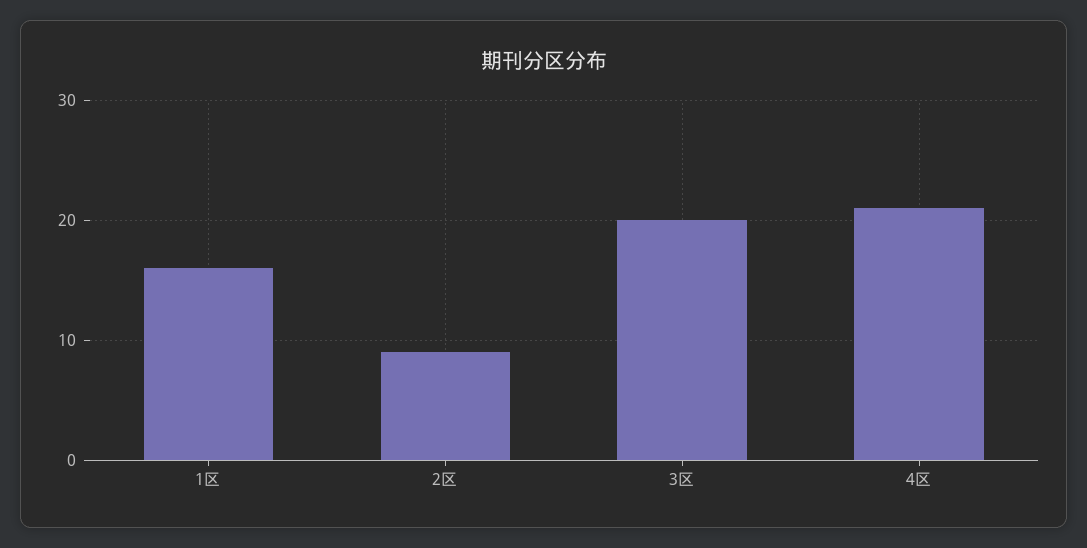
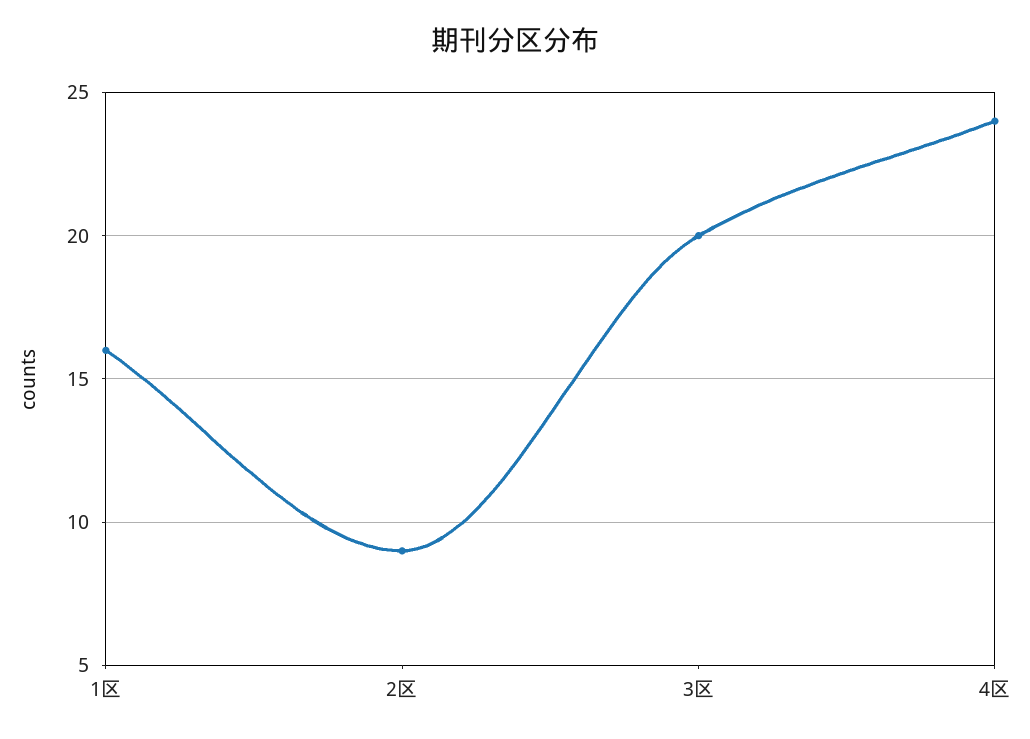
  {
    "1区": 16,
    "2区": 9,
    "3区": 20,
-   "4区": 21
+   "4区": 24
  }

